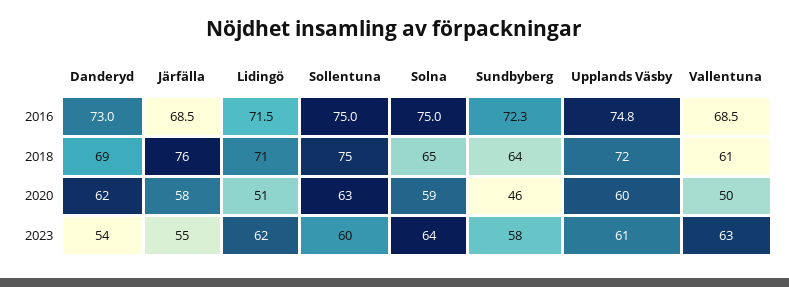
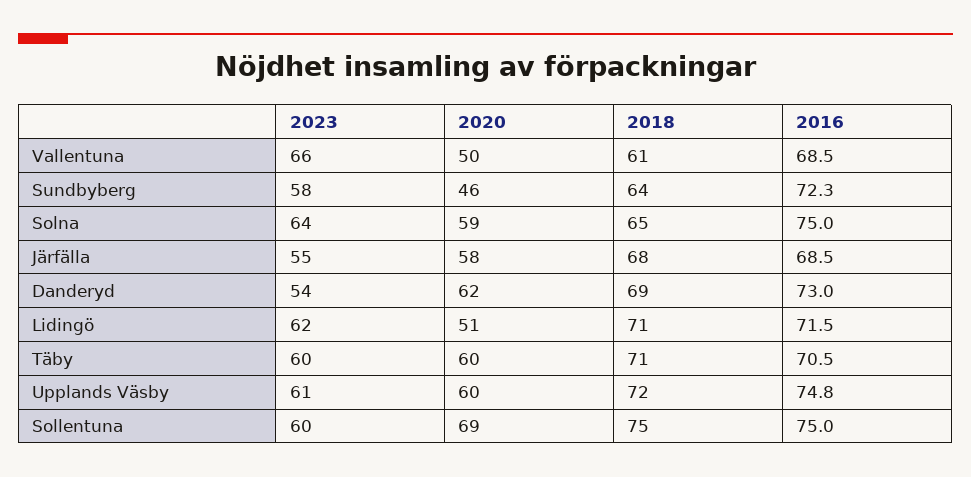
  {
    "Danderyd": {
      "2016": 73,
      "2018": 69,
      "2020": 62,
      "2023": 54
    },
    "Järfälla": {
      "2016": 68.5,
-     "2018": 76,
+     "2018": 68,
      "2020": 58,
      "2023": 55
    },
    "Lidingö": {
      "2016": 71.5,
      "2018": 71,
      "2020": 51,
      "2023": 62
    },
    "Sollentuna": {
      "2016": 75,
      "2018": 75,
-     "2020": 63,
+     "2020": 69,
      "2023": 60
    },
    "Solna": {
      "2016": 75,
      "2018": 65,
      "2020": 59,
      "2023": 64
    },
    "Sundbyberg": {
      "2016": 72.3,
      "2018": 64,
      "2020": 46,
      "2023": 58
    },
    "Upplands Väsby": {
      "2016": 74.8,
      "2018": 72,
      "2020": 60,
      "2023": 61
    },
    "Vallentuna": {
      "2016": 68.5,
      "2018": 61,
      "2020": 50,
-     "2023": 63
+     "2023": 66
-   }
+   },
+   "Täby": {
+     "2023": 60,
+     "2020": 60,
+     "2018": 71,
+     "2016": 70.5
+   }
  }

